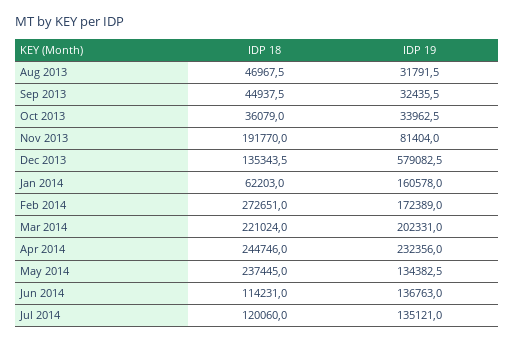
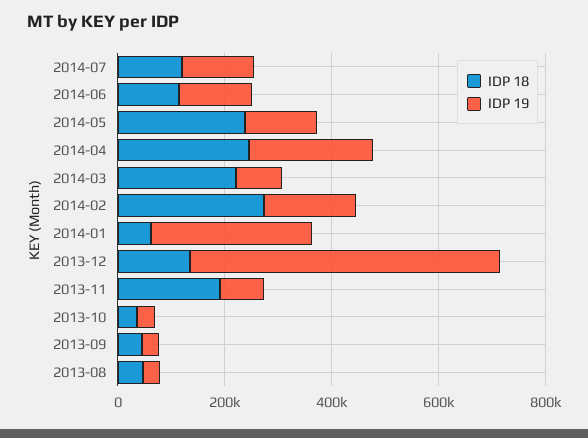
  {
    "IDP 18": {
      "Aug 2013": 46967.5,
      "Sep 2013": 44937.5,
      "Oct 2013": 36079,
      "Nov 2013": 191770,
      "Dec 2013": 135343.5,
      "Jan 2014": 62203,
      "Feb 2014": 272651,
      "Mar 2014": 221024,
      "Apr 2014": 244746,
      "May 2014": 237445,
      "Jun 2014": 114231,
      "Jul 2014": 120060
    },
    "IDP 19": {
      "Aug 2013": 31791.5,
      "Sep 2013": 32435.5,
      "Oct 2013": 33962.5,
      "Nov 2013": 81404,
      "Dec 2013": 579082.5,
-     "Jan 2014": 160578,
+     "Jan 2014": 300000,
      "Feb 2014": 172389,
-     "Mar 2014": 202331,
+     "Mar 2014": 100000,
      "Apr 2014": 232356,
      "May 2014": 134382.5,
      "Jun 2014": 136763,
      "Jul 2014": 135121
    }
  }

